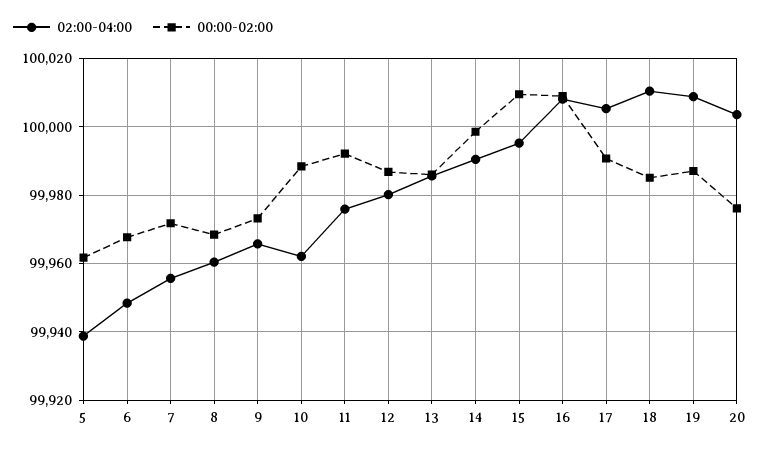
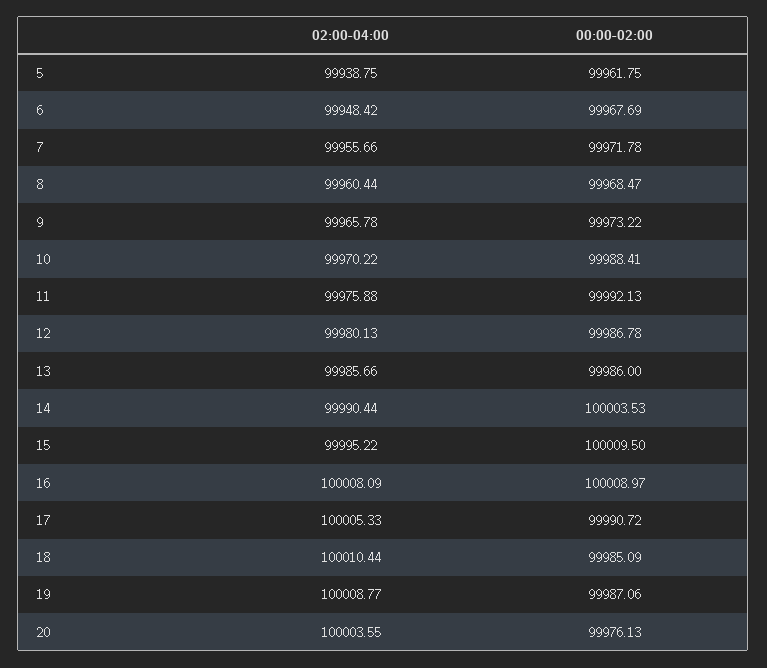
  {
    "02:00-04:00": {
      "5": 99938.75,
      "6": 99948.42,
      "7": 99955.66,
      "8": 99960.44,
      "9": 99965.78,
-     "10": 99962,
+     "10": 99970.22,
      "11": 99975.88,
      "12": 99980.13,
      "13": 99985.66,
      "14": 99990.44,
      "15": 99995.22,
      "16": 100008.09,
      "17": 100005.33,
      "18": 100010.44,
      "19": 100008.77,
      "20": 100003.55
    },
    "00:00-02:00": {
      "5": 99961.75,
      "6": 99967.69,
      "7": 99971.78,
      "8": 99968.47,
      "9": 99973.22,
      "10": 99988.41,
      "11": 99992.13,
      "12": 99986.78,
      "13": 99986,
-     "14": 99998,
+     "14": 100003.53,
      "15": 100009.5,
      "16": 100008.97,
      "17": 99990.72,
      "18": 99985.09,
      "19": 99987.06,
      "20": 99976.13
    }
  }

